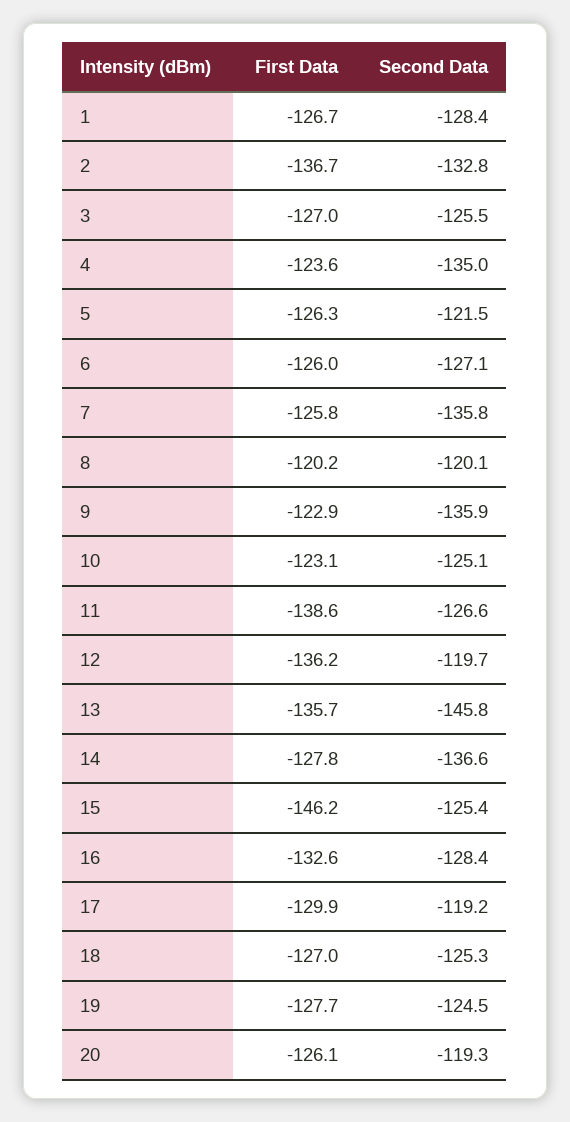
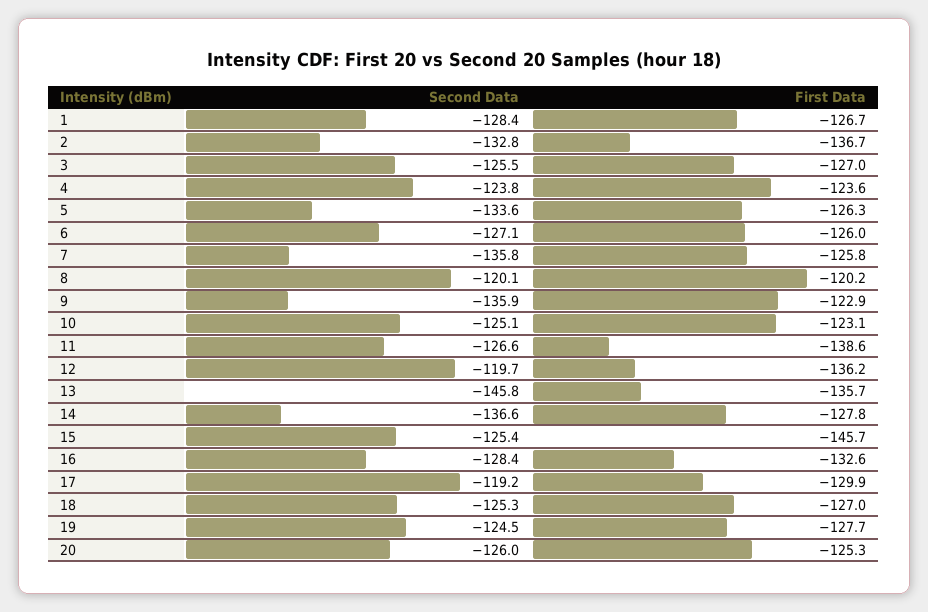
  {
    "First Data": {
      "1": -126.7,
      "2": -136.7,
      "3": -127,
      "4": -123.6,
      "5": -126.3,
      "6": -126,
      "7": -125.8,
      "8": -120.2,
      "9": -122.9,
      "10": -123.1,
      "11": -138.6,
      "12": -136.2,
      "13": -135.7,
      "14": -127.8,
-     "15": -146.2,
+     "15": -145.7,
      "16": -132.6,
      "17": -129.9,
      "18": -127,
      "19": -127.7,
-     "20": -126.1
+     "20": -125.3
    },
    "Second Data": {
      "1": -128.4,
      "2": -132.8,
      "3": -125.5,
-     "4": -135,
+     "4": -123.8,
-     "5": -121.5,
+     "5": -133.6,
      "6": -127.1,
      "7": -135.8,
      "8": -120.1,
      "9": -135.9,
      "10": -125.1,
      "11": -126.6,
      "12": -119.7,
      "13": -145.8,
      "14": -136.6,
      "15": -125.4,
      "16": -128.4,
      "17": -119.2,
      "18": -125.3,
      "19": -124.5,
-     "20": -119.3
+     "20": -126
    }
  }

